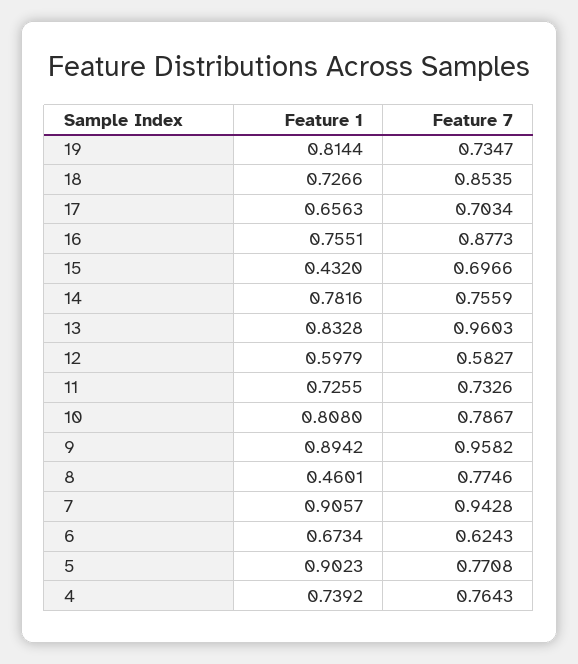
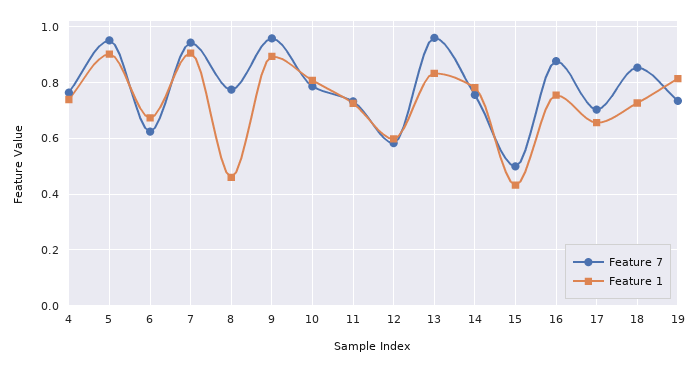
  {
    "Feature 1": {
      "19": 0.8144,
      "18": 0.7266,
      "17": 0.6563,
      "16": 0.7551,
      "15": 0.432,
      "14": 0.7816,
      "13": 0.8328,
      "12": 0.5979,
      "11": 0.7255,
      "10": 0.808,
      "9": 0.8942,
      "8": 0.4601,
      "7": 0.9057,
      "6": 0.6734,
      "5": 0.9023,
      "4": 0.7392
    },
    "Feature 7": {
      "19": 0.7347,
      "18": 0.8535,
      "17": 0.7034,
      "16": 0.8773,
-     "15": 0.6966,
+     "15": 0.5,
      "14": 0.7559,
      "13": 0.9603,
      "12": 0.5827,
      "11": 0.7326,
      "10": 0.7867,
      "9": 0.9582,
      "8": 0.7746,
      "7": 0.9428,
      "6": 0.6243,
-     "5": 0.7708,
+     "5": 0.95,
      "4": 0.7643
    }
  }

